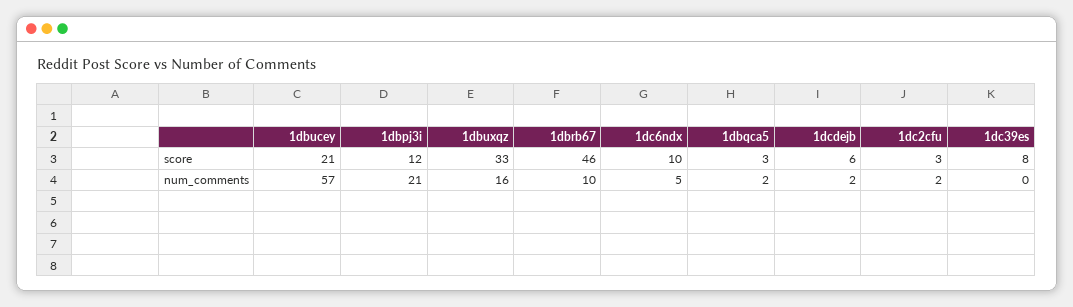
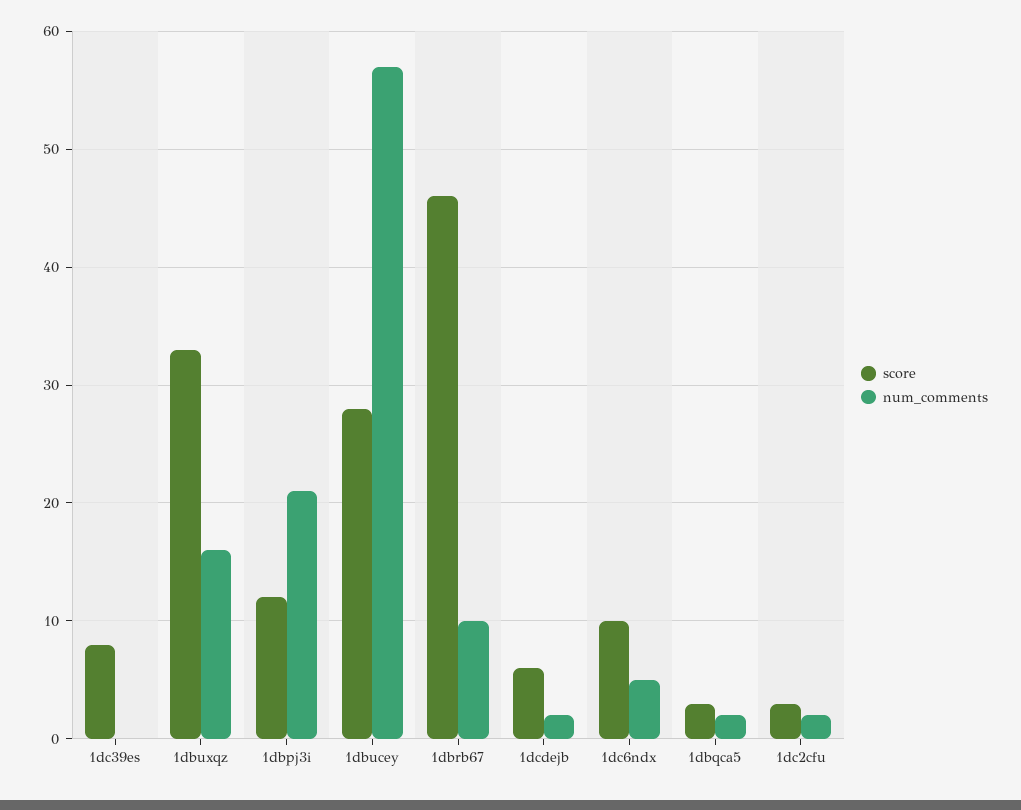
  {
    "score": {
-     "1dbucey": 21,
+     "1dbucey": 28,
      "1dbpj3i": 12,
      "1dbuxqz": 33,
      "1dbrb67": 46,
      "1dc6ndx": 10,
      "1dbqca5": 3,
      "1dcdejb": 6,
      "1dc2cfu": 3,
      "1dc39es": 8
    },
    "num_comments": {
      "1dbucey": 57,
      "1dbpj3i": 21,
      "1dbuxqz": 16,
      "1dbrb67": 10,
      "1dc6ndx": 5,
      "1dbqca5": 2,
      "1dcdejb": 2,
      "1dc2cfu": 2,
      "1dc39es": 0
    }
  }

